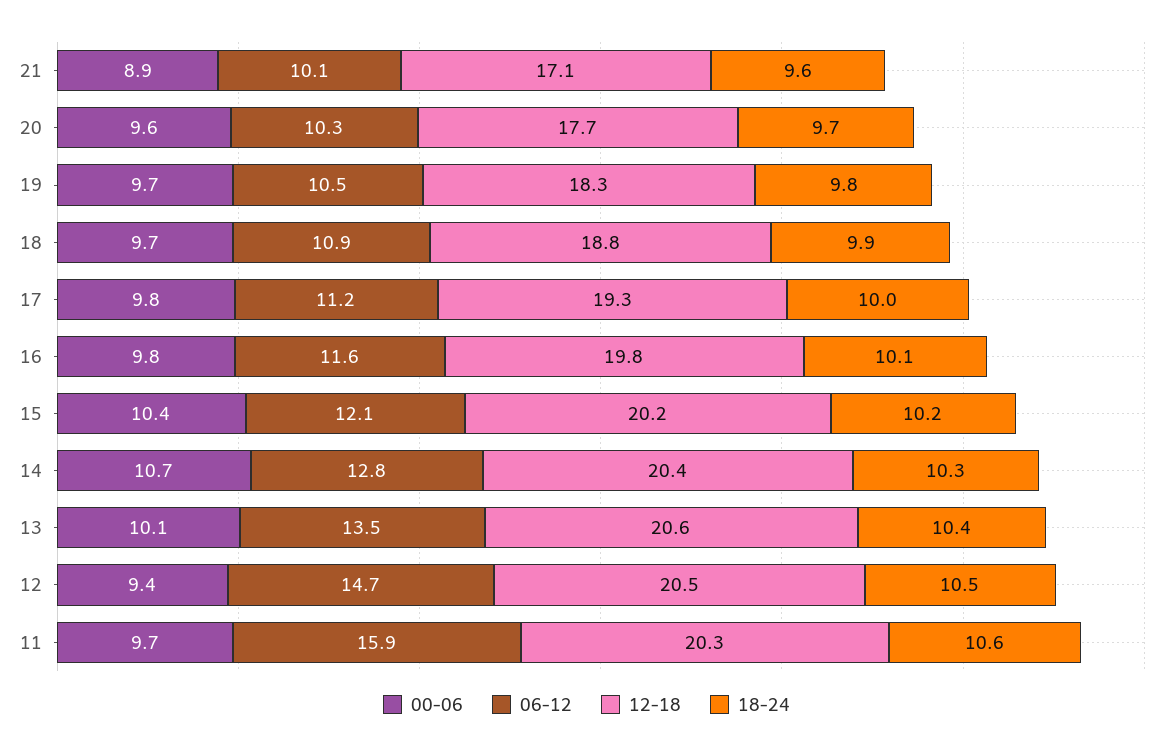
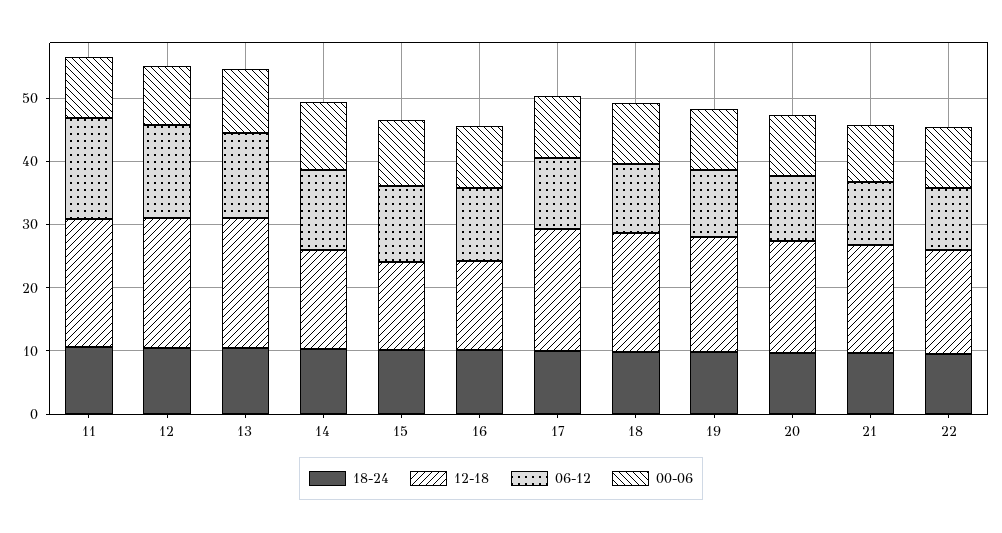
  {
    "00-06": {
      "21": 8.9,
      "20": 9.6,
      "19": 9.7,
      "18": 9.7,
      "17": 9.8,
      "16": 9.8,
      "15": 10.4,
      "14": 10.7,
      "13": 10.1,
      "12": 9.4,
-     "11": 9.7
+     "11": 9.7,
+     "22": 10
    },
    "06-12": {
      "21": 10.1,
      "20": 10.3,
      "19": 10.5,
      "18": 10.9,
      "17": 11.2,
      "16": 11.6,
      "15": 12.1,
      "14": 12.8,
      "13": 13.5,
      "12": 14.7,
-     "11": 15.9
+     "11": 15.9,
+     "22": 10
    },
    "12-18": {
      "21": 17.1,
      "20": 17.7,
      "19": 18.3,
      "18": 18.8,
      "17": 19.3,
-     "16": 19.8,
+     "16": 14,
-     "15": 20.2,
+     "15": 14,
-     "14": 20.4,
+     "14": 16,
      "13": 20.6,
      "12": 20.5,
-     "11": 20.3
+     "11": 20.3,
+     "22": 16
    },
    "18-24": {
      "21": 9.6,
      "20": 9.7,
      "19": 9.8,
      "18": 9.9,
      "17": 10,
      "16": 10.1,
      "15": 10.2,
      "14": 10.3,
      "13": 10.4,
      "12": 10.5,
-     "11": 10.6
+     "11": 10.6,
+     "22": 10
    }
  }

